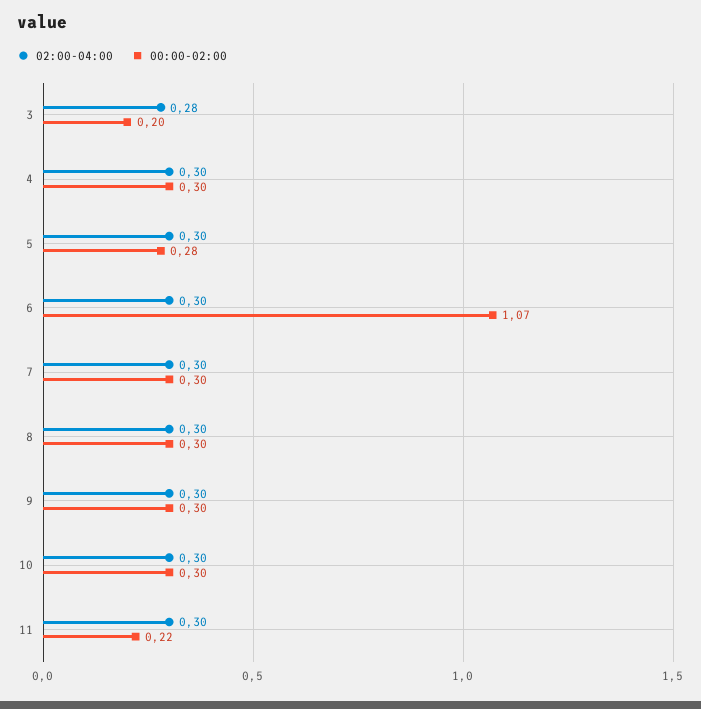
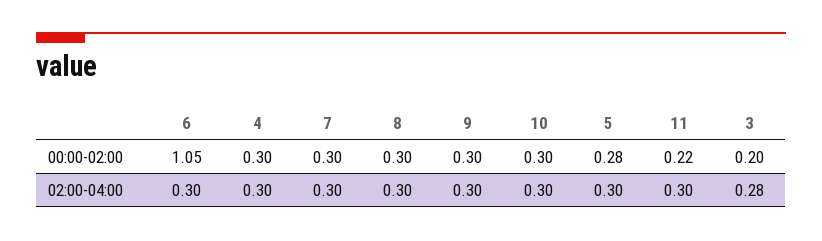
  {
    "02:00-04:00": {
      "3": 0.28,
      "4": 0.3,
      "5": 0.3,
      "6": 0.3,
      "7": 0.3,
      "8": 0.3,
      "9": 0.3,
      "10": 0.3,
      "11": 0.3
    },
    "00:00-02:00": {
      "3": 0.2,
      "4": 0.3,
      "5": 0.28,
-     "6": 1.07,
+     "6": 1.05,
      "7": 0.3,
      "8": 0.3,
      "9": 0.3,
      "10": 0.3,
      "11": 0.22
    }
  }

